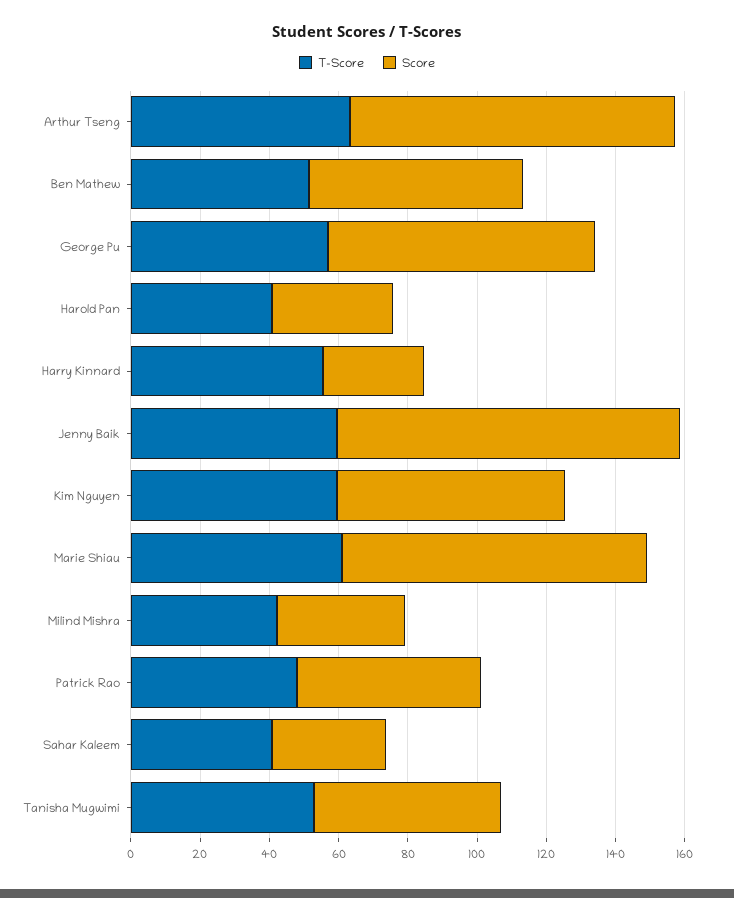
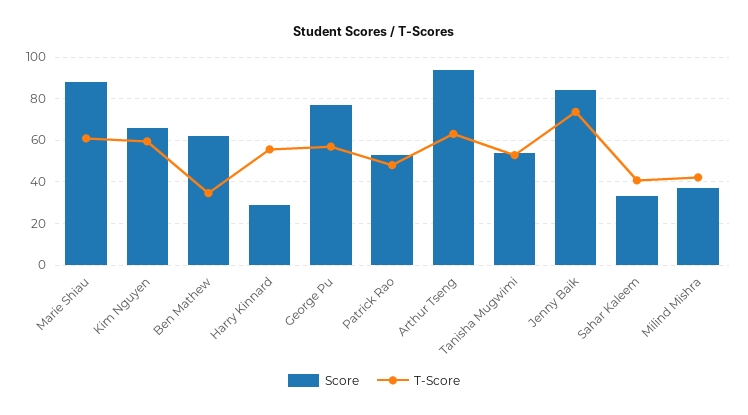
  {
    "T-Score": {
      "Arthur Tseng": 65,
-     "Ben Mathew": 50,
+     "Ben Mathew": 35,
      "George Pu": 55,
-     "Harold Pan": 40,
      "Harry Kinnard": 55,
-     "Jenny Baik": 60,
+     "Jenny Baik": 75,
      "Kim Nguyen": 60,
      "Marie Shiau": 60,
      "Milind Mishra": 40,
      "Patrick Rao": 50,
      "Sahar Kaleem": 40,
      "Tanisha Mugwimi": 55
    },
    "Score": {
      "Arthur Tseng": 95,
      "Ben Mathew": 60,
      "George Pu": 75,
-     "Harold Pan": 35,
      "Harry Kinnard": 30,
-     "Jenny Baik": 100,
+     "Jenny Baik": 85,
      "Kim Nguyen": 65,
      "Marie Shiau": 90,
      "Milind Mishra": 35,
      "Patrick Rao": 55,
      "Sahar Kaleem": 35,
      "Tanisha Mugwimi": 55
    }
  }

